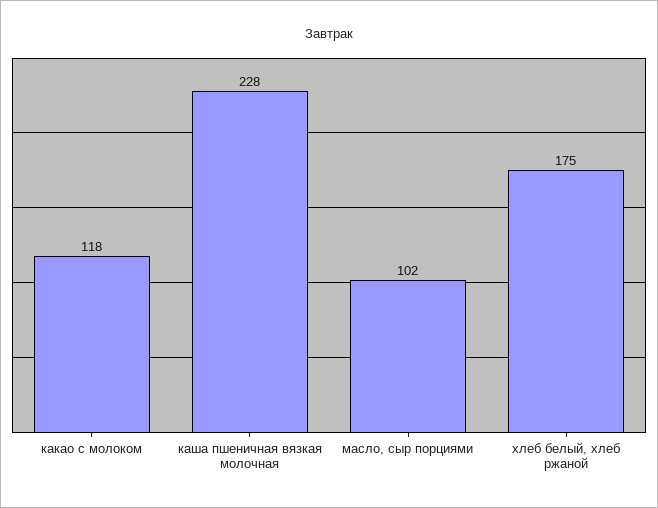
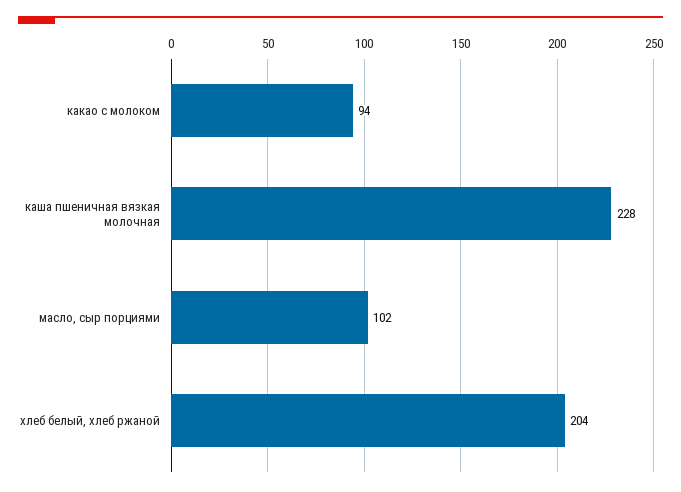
  {
-   "какао с молоком": 118,
+   "какао с молоком": 94,
    "каша пшеничная вязкая молочная": 228,
    "масло, сыр порциями": 102,
-   "хлеб белый, хлеб ржаной": 175
+   "хлеб белый, хлеб ржаной": 204
  }

